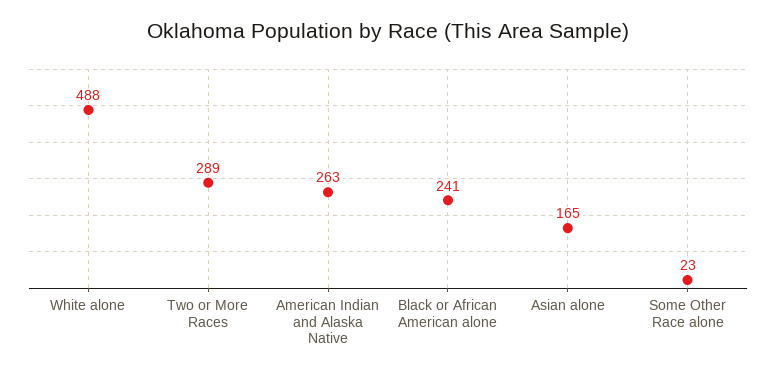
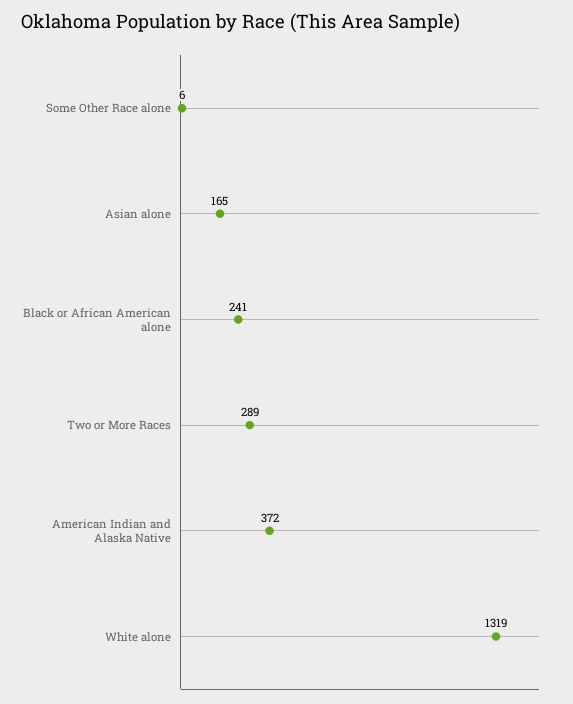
  {
-   "White alone": 488,
+   "White alone": 1319,
    "Two or More Races": 289,
-   "American Indian and Alaska Native": 263,
+   "American Indian and Alaska Native": 372,
    "Black or African American alone": 241,
    "Asian alone": 165,
-   "Some Other Race alone": 23
+   "Some Other Race alone": 6
  }

